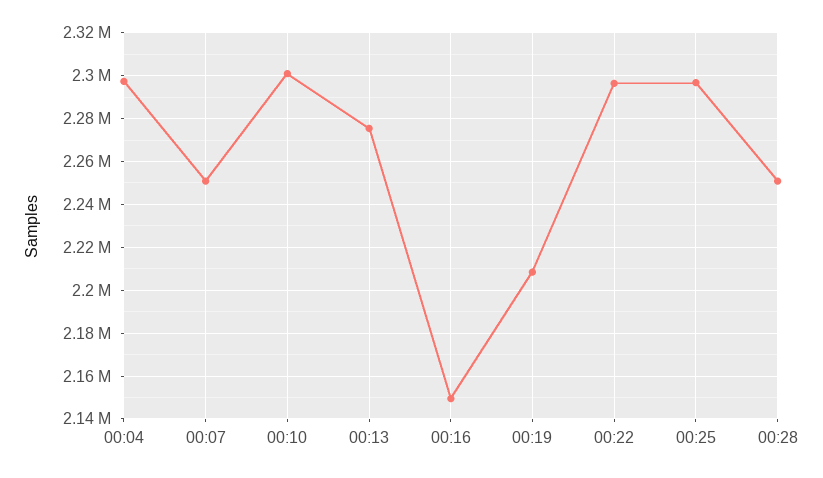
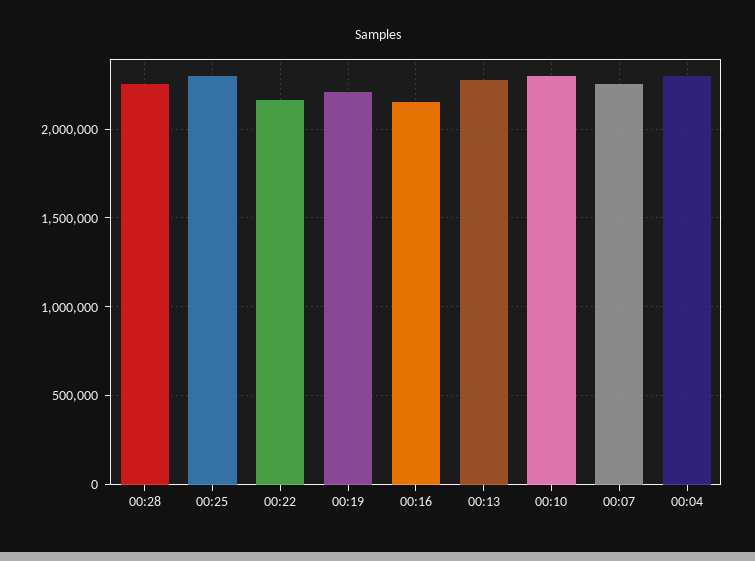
  {
    "00:04": 2295000,
    "00:07": 2250000,
    "00:10": 2300000,
    "00:13": 2275000,
    "00:16": 2150000,
    "00:19": 2210000,
-   "00:22": 2295000,
+   "00:22": 2150000,
    "00:25": 2295000,
    "00:28": 2250000
  }

